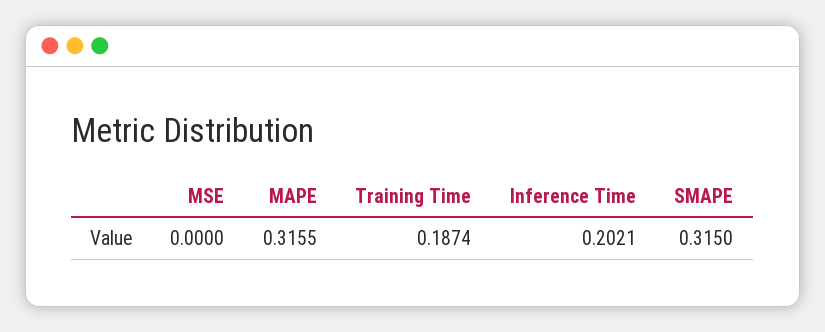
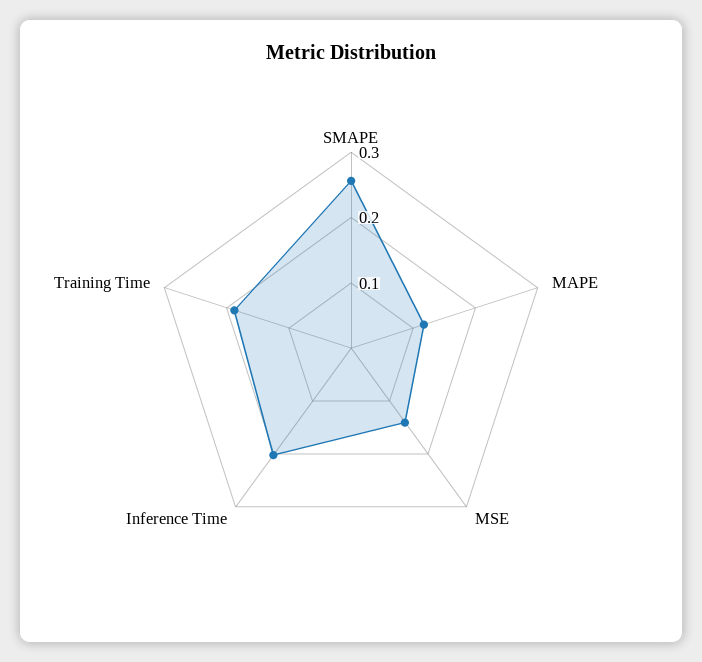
  {
-   "MSE": 0,
+   "MSE": 0.14,
-   "MAPE": 0.3155,
+   "MAPE": 0.12,
    "Training Time": 0.1874,
    "Inference Time": 0.2021,
-   "SMAPE": 0.315
+   "SMAPE": 0.26
  }

